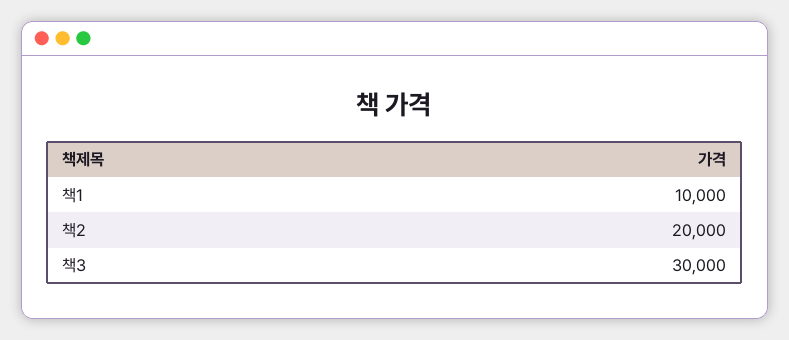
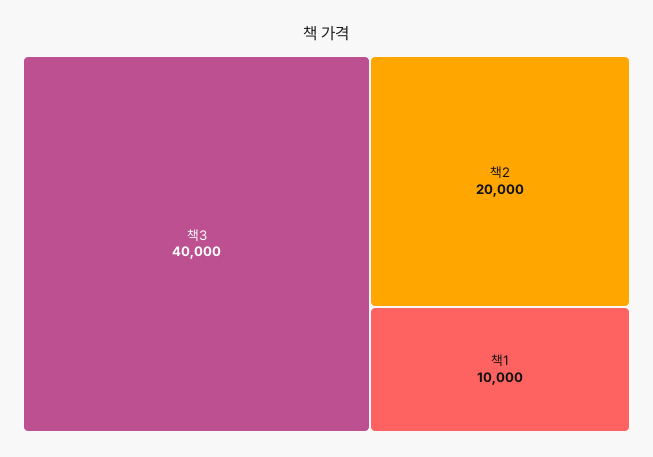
  {
    "책1": 10000,
    "책2": 20000,
-   "책3": 30000
+   "책3": 40000
  }

